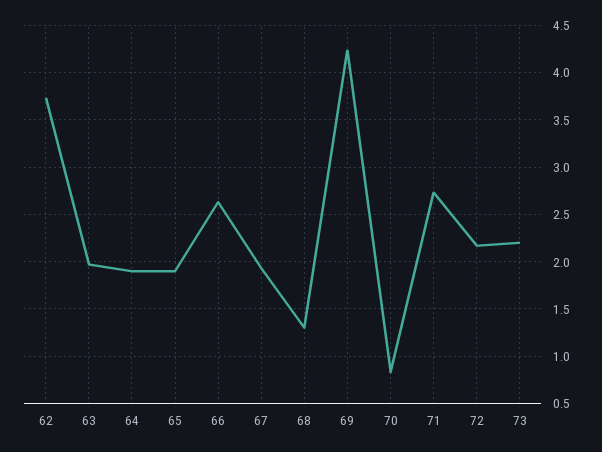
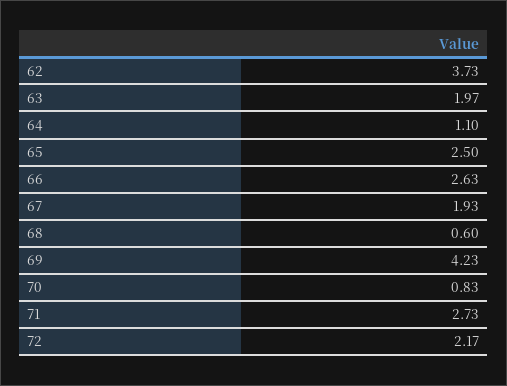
  {
    "62": 3.73,
    "63": 1.97,
-   "64": 1.9,
+   "64": 1.1,
-   "65": 1.9,
+   "65": 2.5,
    "66": 2.63,
    "67": 1.93,
-   "68": 1.3,
+   "68": 0.6,
    "69": 4.23,
    "70": 0.83,
    "71": 2.73,
-   "72": 2.17,
+   "72": 2.17
-   "73": 2.2
  }

